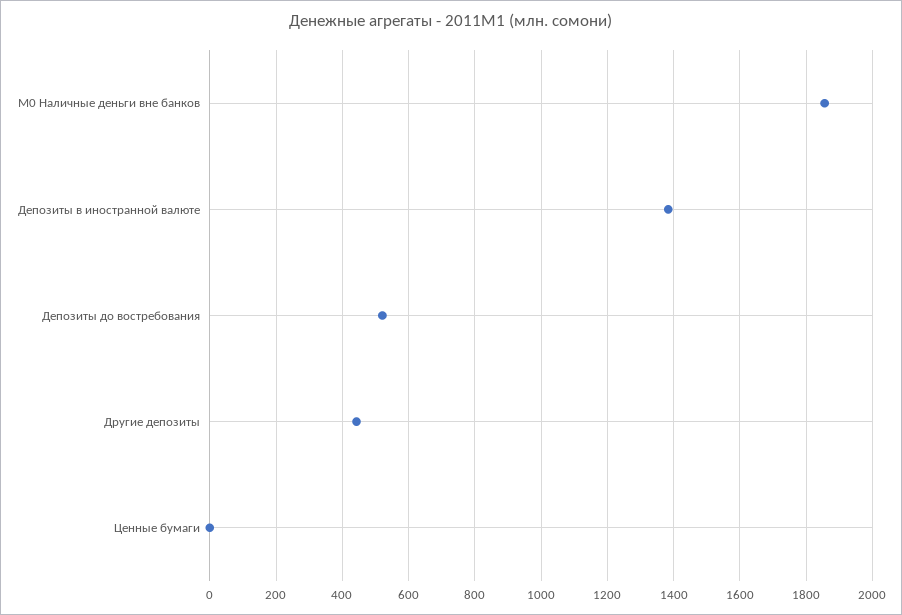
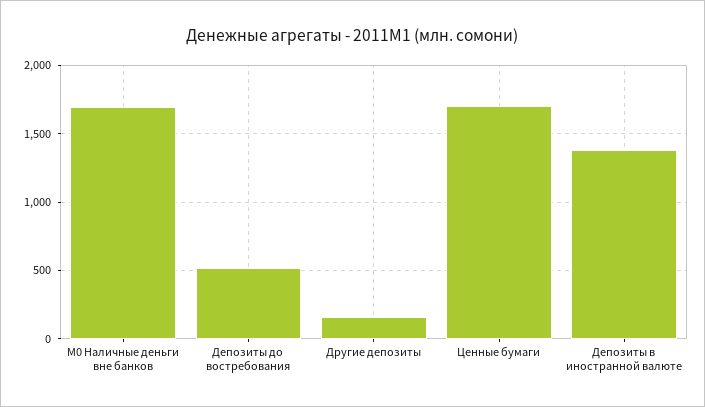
  {
-   "М0 Наличные деньги вне банков": 1860,
+   "М0 Наличные деньги вне банков": 1700,
    "Депозиты в иностранной валюте": 1380,
    "Депозиты до востребования": 520,
-   "Другие депозиты": 440,
+   "Другие депозиты": 150,
-   "Ценные бумаги": 0
+   "Ценные бумаги": 1700
  }

